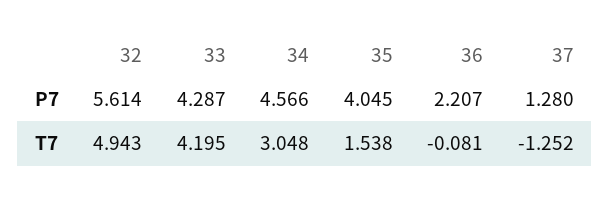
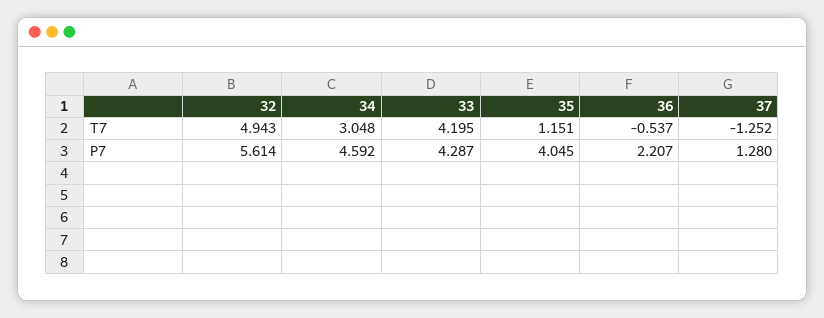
  {
    "32": {
      "P7": 5.614,
      "T7": 4.943
    },
    "33": {
      "P7": 4.287,
      "T7": 4.195
    },
    "34": {
-     "P7": 4.566,
+     "P7": 4.592,
      "T7": 3.048
    },
    "35": {
      "P7": 4.045,
-     "T7": 1.538
+     "T7": 1.151
    },
    "36": {
      "P7": 2.207,
-     "T7": -0.081
+     "T7": -0.537
    },
    "37": {
      "P7": 1.28,
      "T7": -1.252
    }
  }

